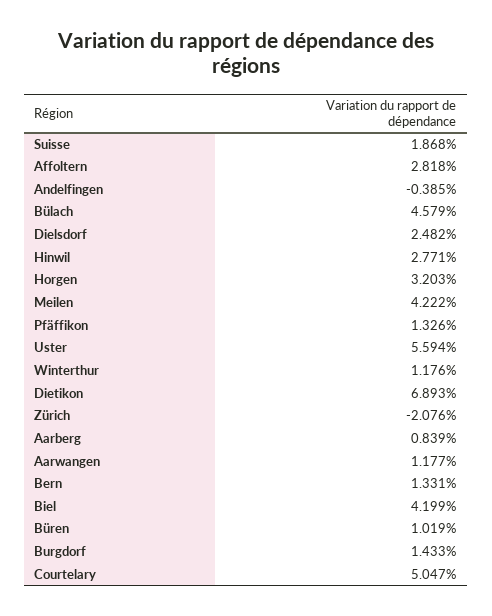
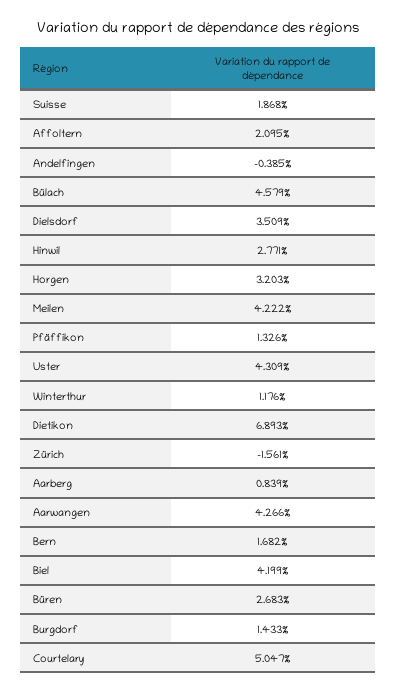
  {
    "Suisse": 1.868,
-   "Affoltern": 2.818,
+   "Affoltern": 2.095,
    "Andelfingen": -0.385,
    "Bülach": 4.579,
-   "Dielsdorf": 2.482,
+   "Dielsdorf": 3.509,
    "Hinwil": 2.771,
    "Horgen": 3.203,
    "Meilen": 4.222,
    "Pfäffikon": 1.326,
-   "Uster": 5.594,
+   "Uster": 4.309,
    "Winterthur": 1.176,
    "Dietikon": 6.893,
-   "Zürich": -2.076,
+   "Zürich": -1.561,
    "Aarberg": 0.839,
-   "Aarwangen": 1.177,
+   "Aarwangen": 4.266,
-   "Bern": 1.331,
+   "Bern": 1.682,
    "Biel": 4.199,
-   "Büren": 1.019,
+   "Büren": 2.683,
    "Burgdorf": 1.433,
    "Courtelary": 5.047
  }

